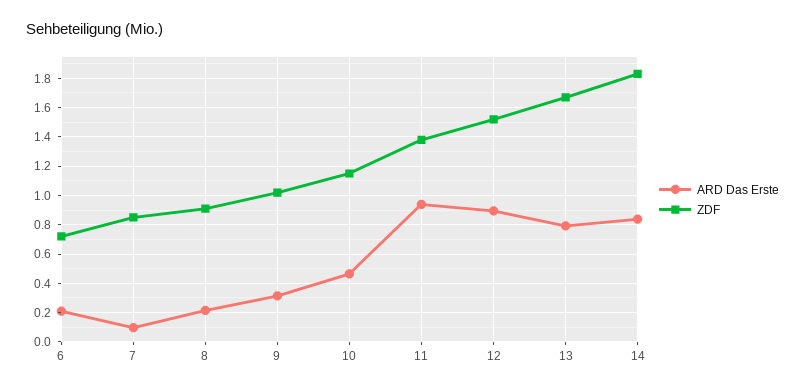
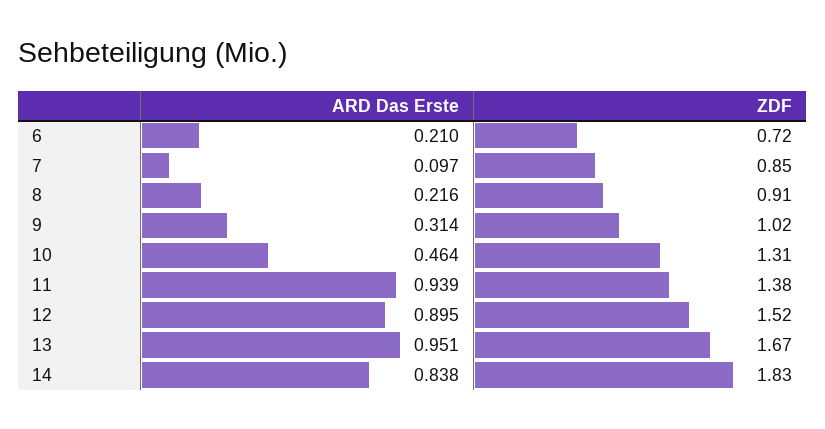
  {
    "ARD Das Erste": {
      "6": 0.21,
      "7": 0.097,
      "8": 0.216,
      "9": 0.314,
      "10": 0.464,
      "11": 0.939,
      "12": 0.895,
-     "13": 0.8,
+     "13": 0.951,
      "14": 0.838
    },
    "ZDF": {
      "6": 0.72,
      "7": 0.85,
      "8": 0.91,
      "9": 1.02,
-     "10": 1.15,
+     "10": 1.31,
      "11": 1.38,
      "12": 1.52,
      "13": 1.67,
      "14": 1.83
    }
  }

